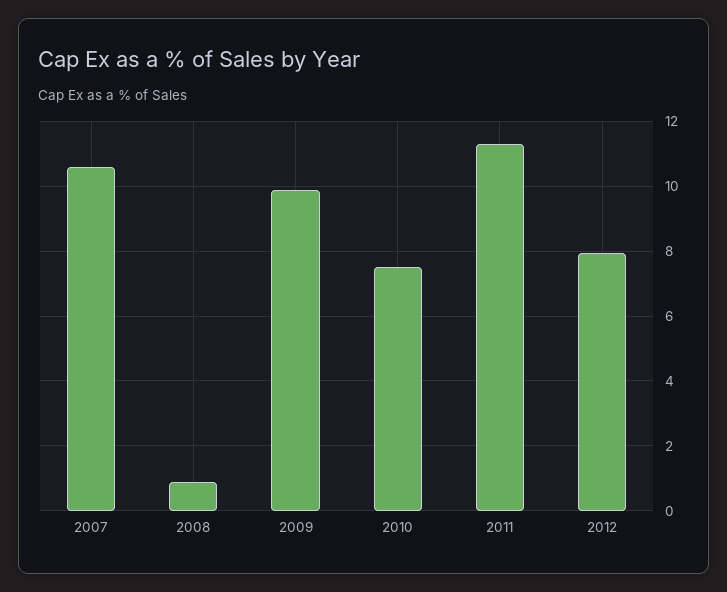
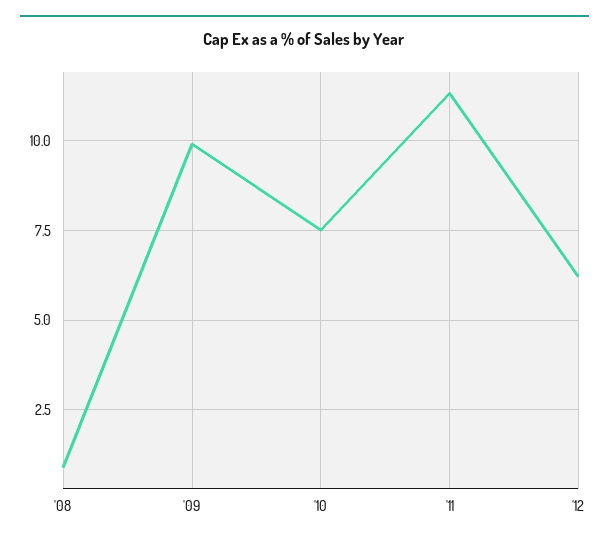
  {
-   "2007": 10.6,
    "2008": 0.8,
    "2009": 10,
    "2010": 7.6,
    "2011": 11.4,
-   "2012": 8
+   "2012": 6.25
  }

